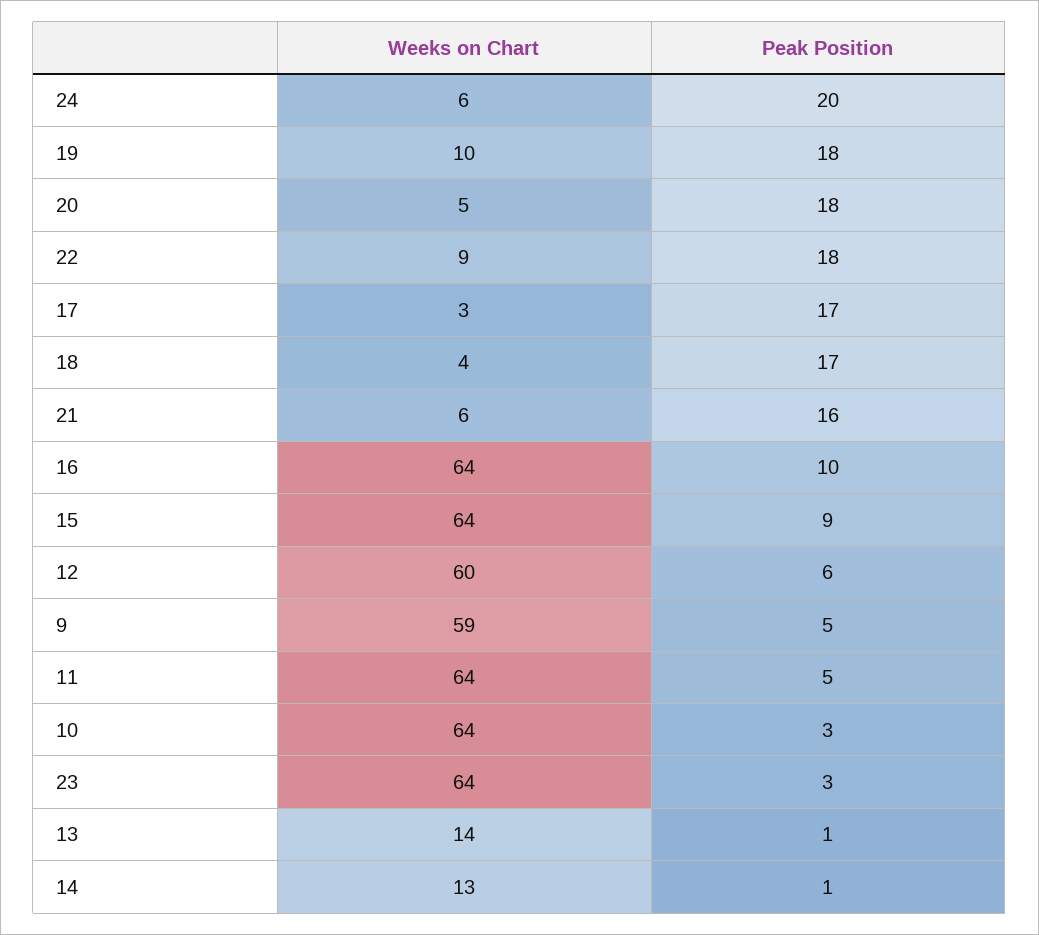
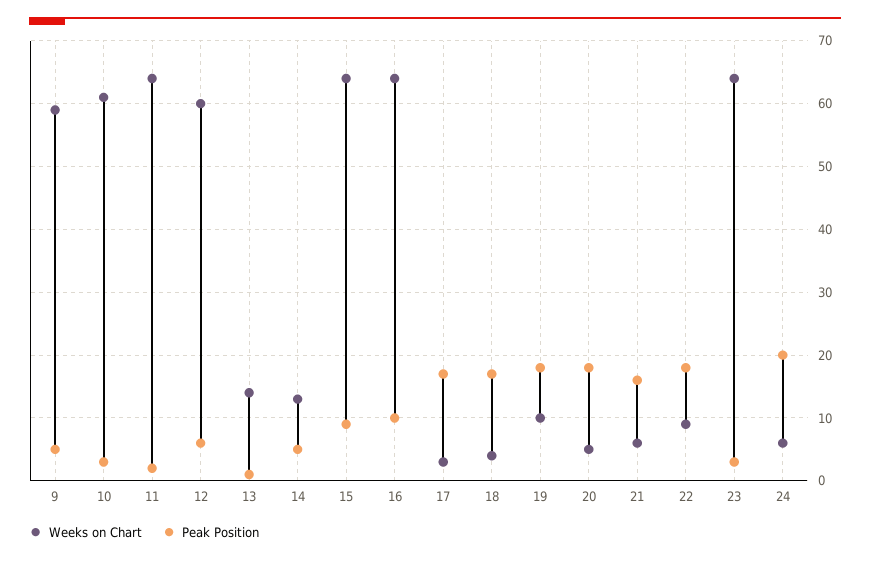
  {
    "Weeks on Chart": {
      "24": 6,
      "19": 10,
      "20": 5,
      "22": 9,
      "17": 3,
      "18": 4,
      "21": 6,
      "16": 64,
      "15": 64,
      "12": 60,
      "9": 59,
      "11": 64,
-     "10": 64,
+     "10": 61,
      "23": 64,
      "13": 14,
      "14": 13
    },
    "Peak Position": {
      "24": 20,
      "19": 18,
      "20": 18,
      "22": 18,
      "17": 17,
      "18": 17,
      "21": 16,
      "16": 10,
      "15": 9,
      "12": 6,
      "9": 5,
-     "11": 5,
+     "11": 2,
      "10": 3,
      "23": 3,
      "13": 1,
-     "14": 1
+     "14": 5
    }
  }

